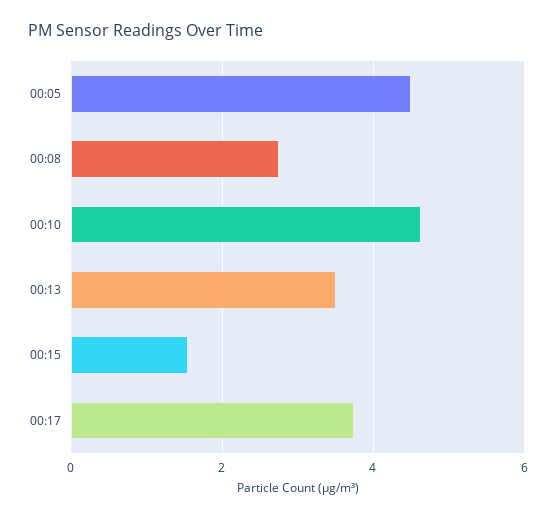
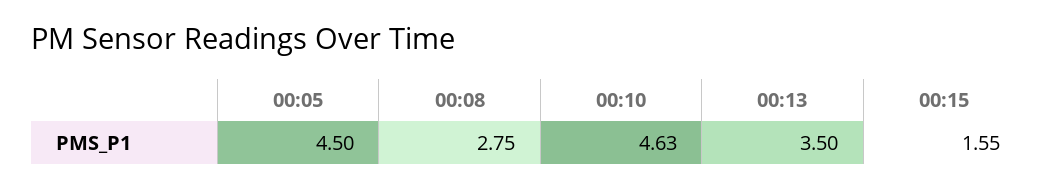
  {
    "00:05": 4.5,
    "00:08": 2.75,
    "00:10": 4.63,
    "00:13": 3.5,
-   "00:15": 1.55,
+   "00:15": 1.55
-   "00:17": 3.8
  }

